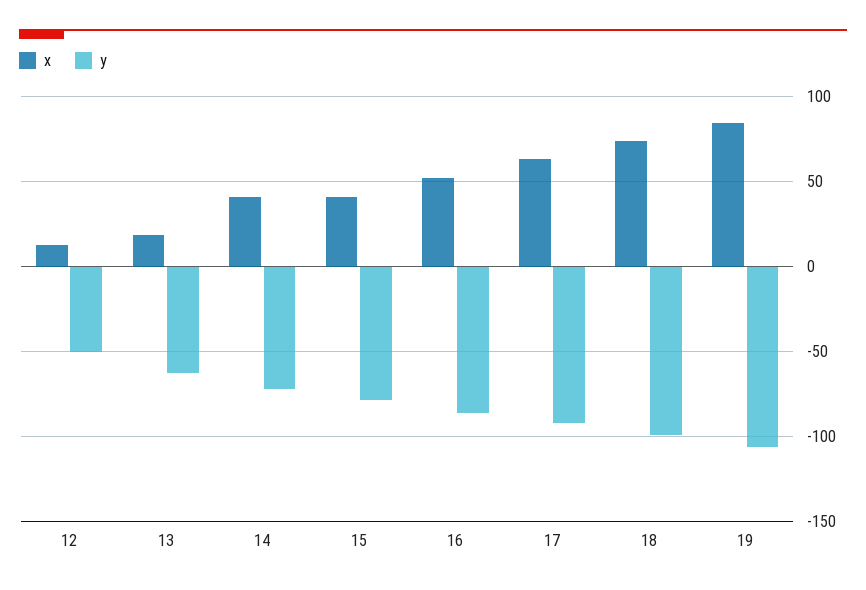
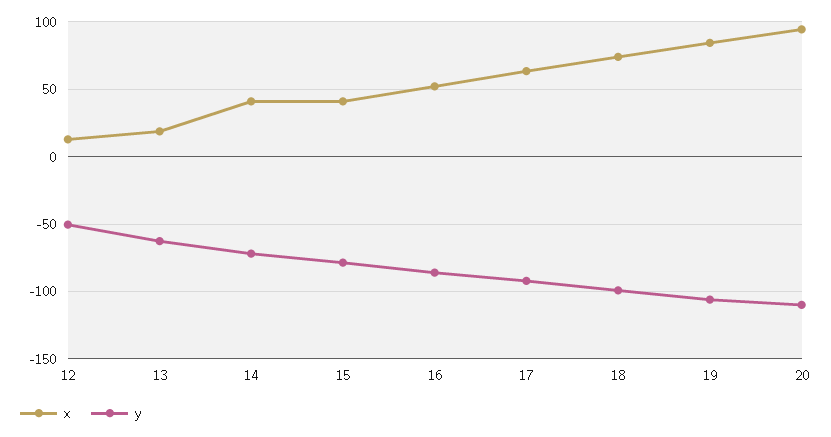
  {
    "x": {
      "12": 15,
      "13": 20,
      "14": 40,
      "15": 40,
      "16": 50,
      "17": 65,
      "18": 75,
-     "19": 85
+     "19": 85,
+     "20": 95
    },
    "y": {
      "12": -50,
      "13": -65,
      "14": -70,
      "15": -80,
      "16": -85,
      "17": -90,
      "18": -100,
-     "19": -105
+     "19": -105,
+     "20": -110
    }
  }

